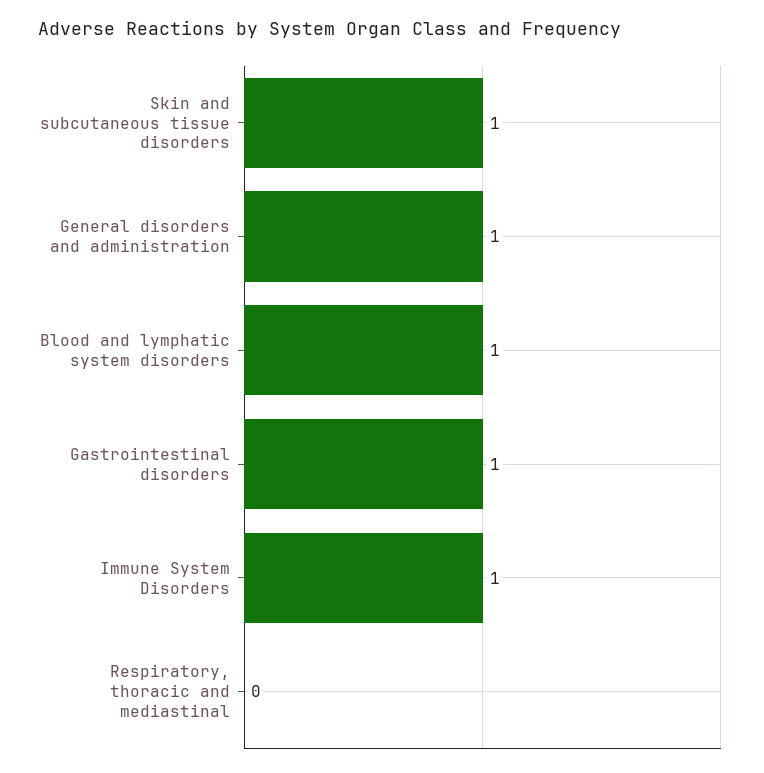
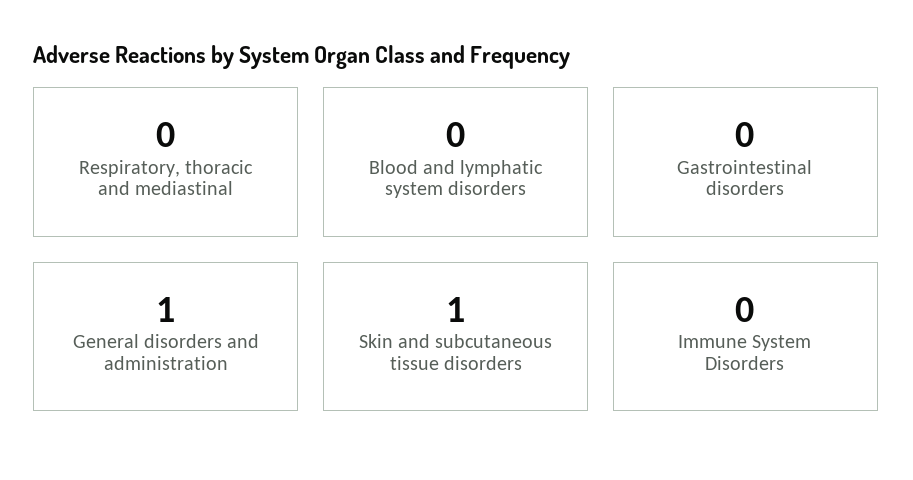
  {
    "Skin and subcutaneous tissue disorders": 1,
    "General disorders and administration": 1,
-   "Blood and lymphatic system disorders": 1,
+   "Blood and lymphatic system disorders": 0,
-   "Gastrointestinal disorders": 1,
+   "Gastrointestinal disorders": 0,
-   "Immune System Disorders": 1,
+   "Immune System Disorders": 0,
    "Respiratory, thoracic and mediastinal": 0
  }

